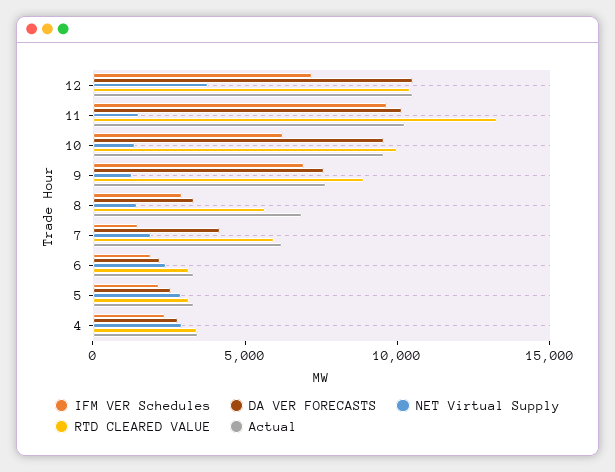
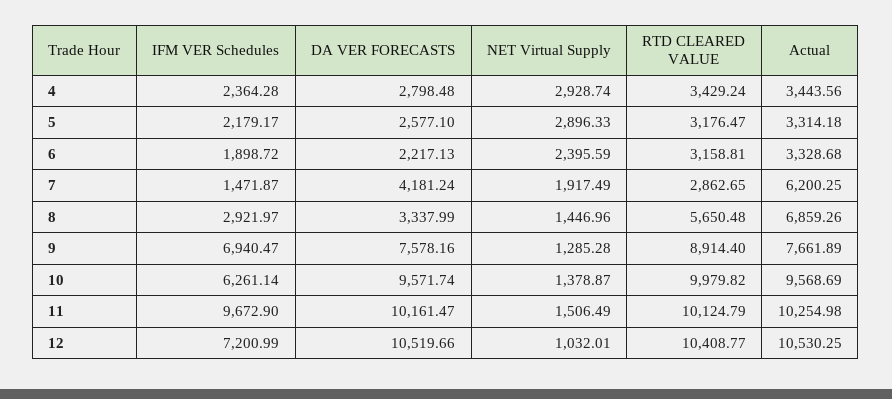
  {
    "IFM VER Schedules": {
      "12": 7200.99,
      "11": 9672.9,
      "10": 6261.14,
      "9": 6940.47,
      "8": 2921.97,
      "7": 1471.87,
      "6": 1898.72,
      "5": 2179.17,
      "4": 2364.28
    },
    "DA VER FORECASTS": {
      "12": 10519.66,
      "11": 10161.47,
      "10": 9571.74,
      "9": 7578.16,
      "8": 3337.99,
      "7": 4181.24,
      "6": 2217.13,
      "5": 2577.1,
      "4": 2798.48
    },
    "NET Virtual Supply": {
-     "12": 4000,
+     "12": 1032.01,
      "11": 1506.49,
      "10": 1378.87,
      "9": 1285.28,
      "8": 1446.96,
      "7": 1917.49,
      "6": 2395.59,
      "5": 2896.33,
      "4": 2928.74
    },
    "RTD CLEARED VALUE": {
      "12": 10408.77,
-     "11": 13000,
+     "11": 10124.79,
      "10": 9979.82,
      "9": 8914.4,
      "8": 5650.48,
-     "7": 6000,
+     "7": 2862.65,
      "6": 3158.81,
      "5": 3176.47,
      "4": 3429.24
    },
    "Actual": {
      "12": 10530.25,
      "11": 10254.98,
      "10": 9568.69,
      "9": 7661.89,
      "8": 6859.26,
      "7": 6200.25,
      "6": 3328.68,
      "5": 3314.18,
      "4": 3443.56
    }
  }

